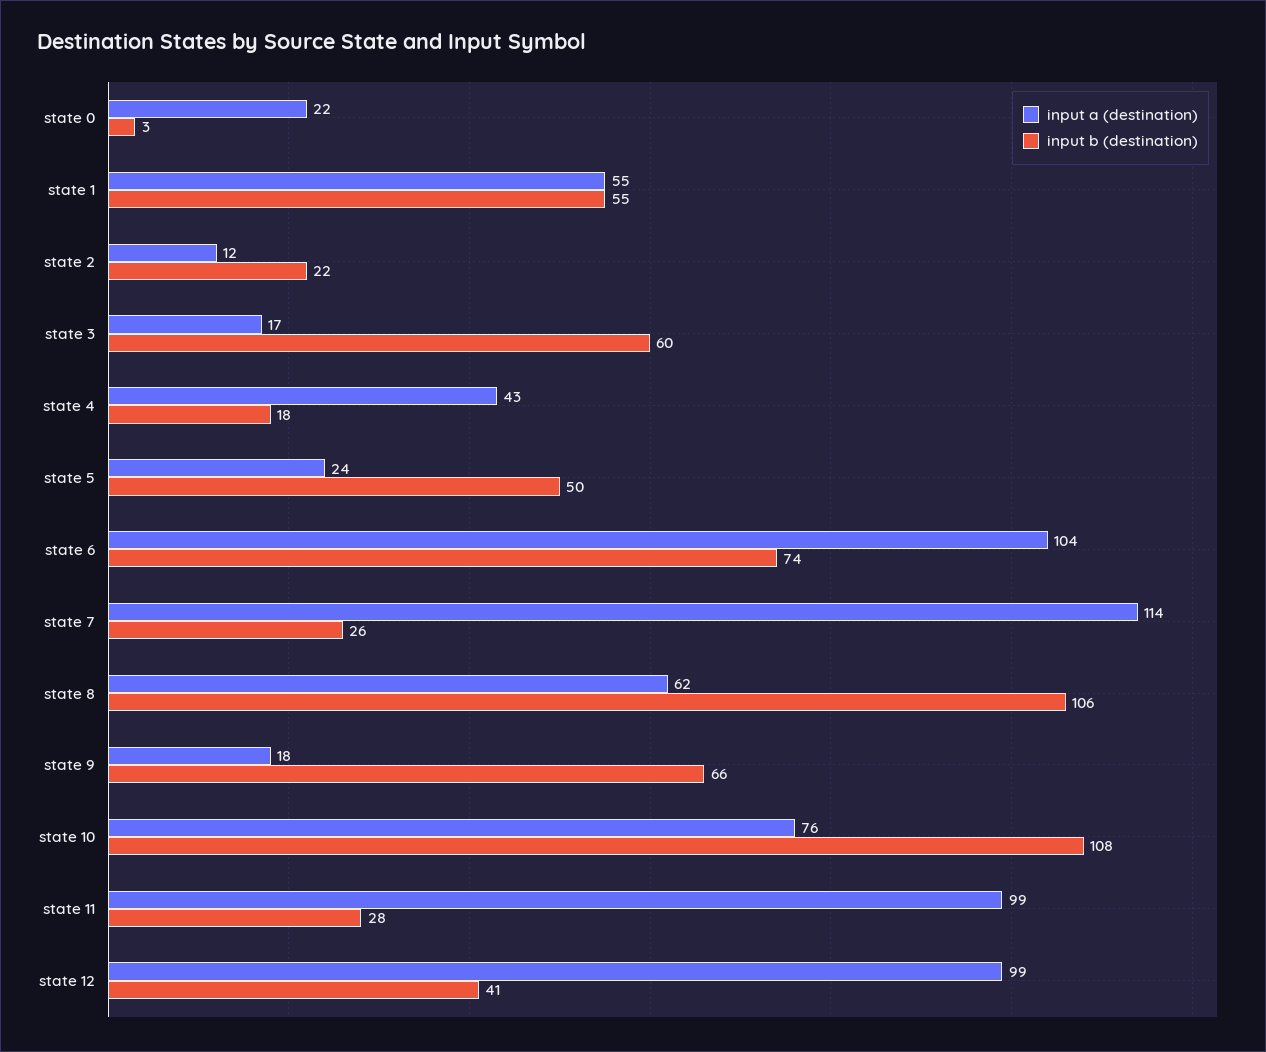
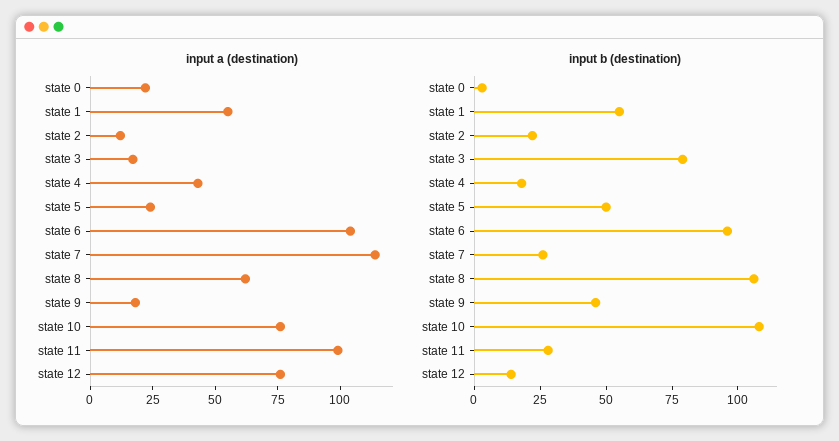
  {
    "input a (destination)": {
      "state 0": 22,
      "state 1": 55,
      "state 2": 12,
      "state 3": 17,
      "state 4": 43,
      "state 5": 24,
      "state 6": 104,
      "state 7": 114,
      "state 8": 62,
      "state 9": 18,
      "state 10": 76,
      "state 11": 99,
-     "state 12": 99
+     "state 12": 75
    },
    "input b (destination)": {
      "state 0": 3,
      "state 1": 55,
      "state 2": 22,
-     "state 3": 60,
+     "state 3": 80,
      "state 4": 18,
      "state 5": 50,
-     "state 6": 74,
+     "state 6": 95,
      "state 7": 26,
      "state 8": 106,
-     "state 9": 66,
+     "state 9": 45,
      "state 10": 108,
      "state 11": 28,
-     "state 12": 41
+     "state 12": 15
    }
  }

